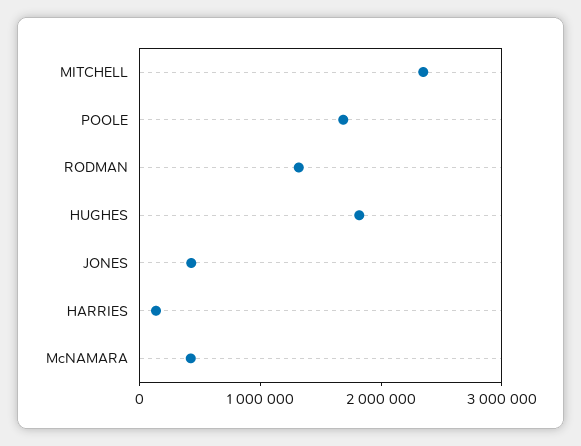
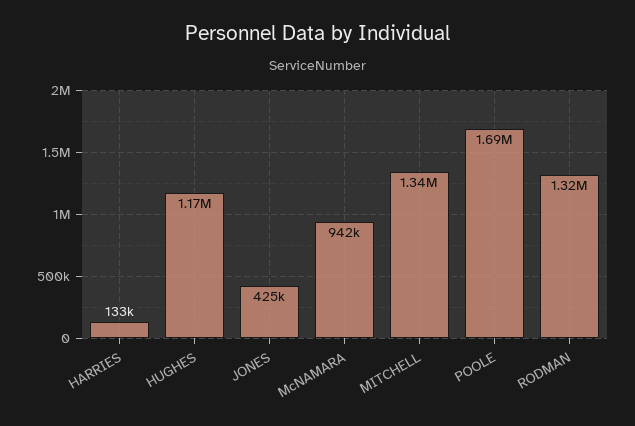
  {
-   "MITCHELL": 2400000,
+   "MITCHELL": 1340000,
    "POOLE": 1690000,
    "RODMAN": 1320000,
-   "HUGHES": 1800000,
+   "HUGHES": 1170000,
    "JONES": 425000,
    "HARRIES": 133000,
-   "McNAMARA": 400000
+   "McNAMARA": 942000
  }

